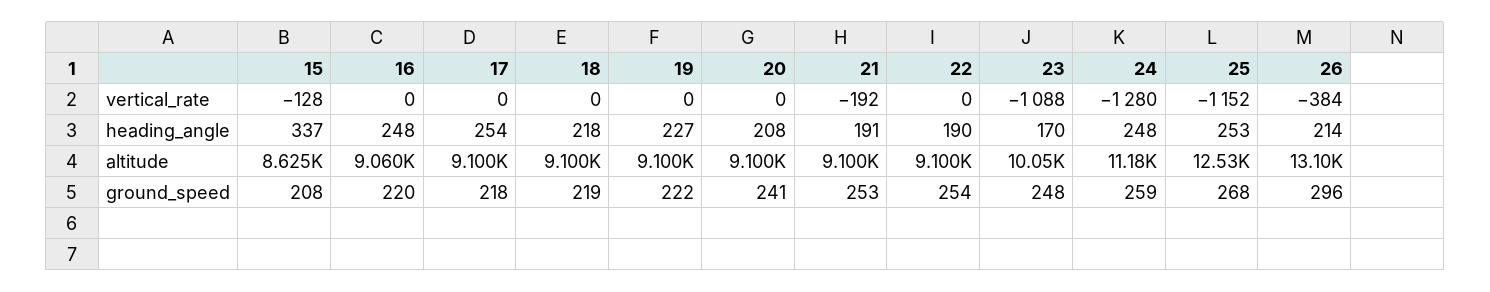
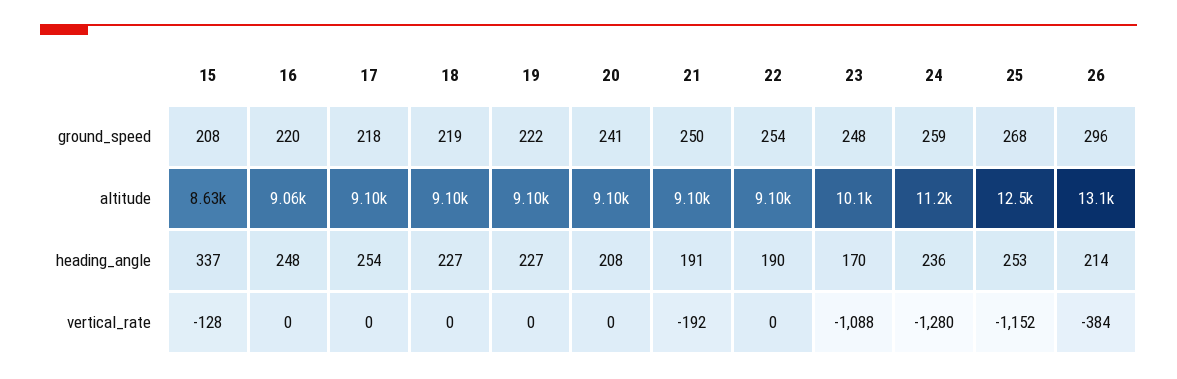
  {
    "15": {
      "vertical_rate": -128,
      "heading_angle": 337,
      "altitude": 8625,
      "ground_speed": 208
    },
    "16": {
      "vertical_rate": 0,
      "heading_angle": 248,
      "altitude": 9060,
      "ground_speed": 220
    },
    "17": {
      "vertical_rate": 0,
      "heading_angle": 254,
      "altitude": 9100,
      "ground_speed": 218
    },
    "18": {
      "vertical_rate": 0,
-     "heading_angle": 218,
+     "heading_angle": 227,
      "altitude": 9100,
      "ground_speed": 219
    },
    "19": {
      "vertical_rate": 0,
      "heading_angle": 227,
      "altitude": 9100,
      "ground_speed": 222
    },
    "20": {
      "vertical_rate": 0,
      "heading_angle": 208,
      "altitude": 9100,
      "ground_speed": 241
    },
    "21": {
      "vertical_rate": -192,
      "heading_angle": 191,
      "altitude": 9100,
-     "ground_speed": 253
+     "ground_speed": 250
    },
    "22": {
      "vertical_rate": 0,
      "heading_angle": 190,
      "altitude": 9100,
      "ground_speed": 254
    },
    "23": {
      "vertical_rate": -1088,
      "heading_angle": 170,
      "altitude": 10050,
      "ground_speed": 248
    },
    "24": {
      "vertical_rate": -1280,
-     "heading_angle": 248,
+     "heading_angle": 236,
      "altitude": 11180,
      "ground_speed": 259
    },
    "25": {
      "vertical_rate": -1152,
      "heading_angle": 253,
      "altitude": 12530,
      "ground_speed": 268
    },
    "26": {
      "vertical_rate": -384,
      "heading_angle": 214,
      "altitude": 13100,
      "ground_speed": 296
    }
  }

